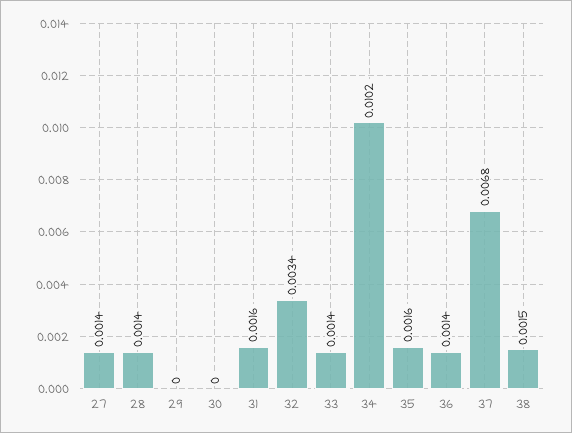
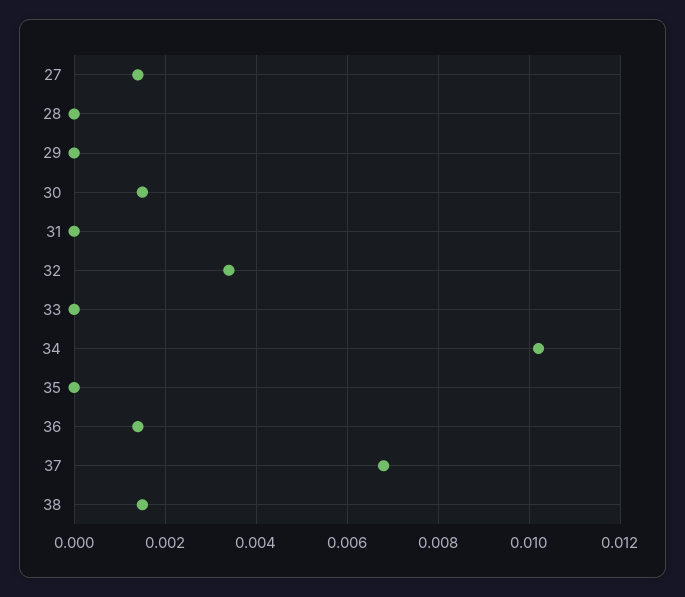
  {
    "27": 0.0014,
-   "28": 0.0014,
+   "28": 0,
    "29": 0,
-   "30": 0,
+   "30": 0.0015,
-   "31": 0.0016,
+   "31": 0,
    "32": 0.0034,
-   "33": 0.0014,
+   "33": 0,
    "34": 0.0102,
-   "35": 0.0016,
+   "35": 0,
    "36": 0.0014,
    "37": 0.0068,
    "38": 0.0015
  }

